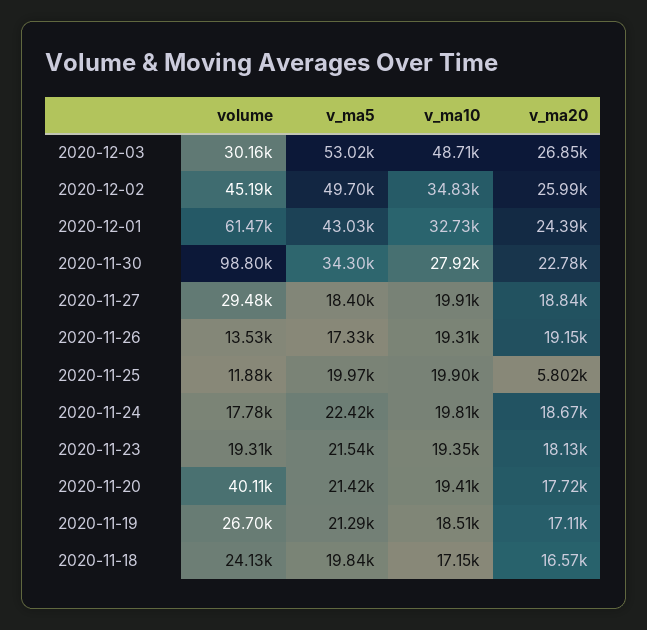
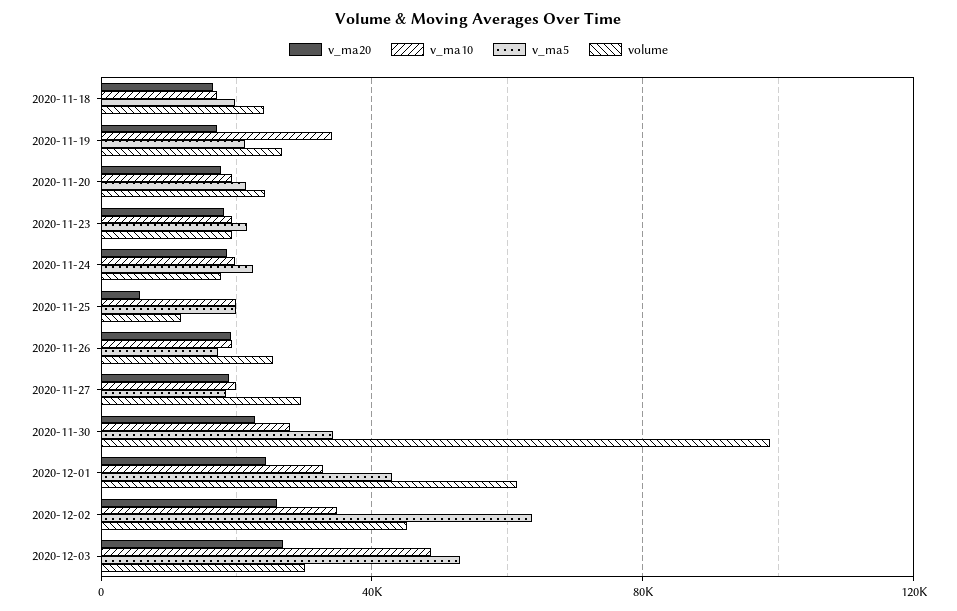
  {
    "volume": {
      "2020-12-03": 30160,
      "2020-12-02": 45190,
      "2020-12-01": 61470,
      "2020-11-30": 98800,
      "2020-11-27": 29480,
-     "2020-11-26": 13530,
+     "2020-11-26": 25000,
      "2020-11-25": 11880,
      "2020-11-24": 17780,
      "2020-11-23": 19310,
-     "2020-11-20": 40110,
+     "2020-11-20": 25000,
      "2020-11-19": 26700,
      "2020-11-18": 24130
    },
    "v_ma5": {
      "2020-12-03": 53020,
-     "2020-12-02": 49700,
+     "2020-12-02": 65000,
      "2020-12-01": 43030,
      "2020-11-30": 34300,
      "2020-11-27": 18400,
      "2020-11-26": 17330,
      "2020-11-25": 19970,
      "2020-11-24": 22420,
      "2020-11-23": 21540,
      "2020-11-20": 21420,
      "2020-11-19": 21290,
      "2020-11-18": 19840
    },
    "v_ma10": {
      "2020-12-03": 48710,
      "2020-12-02": 34830,
      "2020-12-01": 32730,
      "2020-11-30": 27920,
      "2020-11-27": 19910,
      "2020-11-26": 19310,
      "2020-11-25": 19900,
      "2020-11-24": 19810,
      "2020-11-23": 19350,
      "2020-11-20": 19410,
-     "2020-11-19": 18510,
+     "2020-11-19": 35000,
      "2020-11-18": 17150
    },
    "v_ma20": {
      "2020-12-03": 26850,
      "2020-12-02": 25990,
      "2020-12-01": 24390,
      "2020-11-30": 22780,
      "2020-11-27": 18840,
      "2020-11-26": 19150,
      "2020-11-25": 5802,
      "2020-11-24": 18670,
      "2020-11-23": 18130,
      "2020-11-20": 17720,
      "2020-11-19": 17110,
      "2020-11-18": 16570
    }
  }

